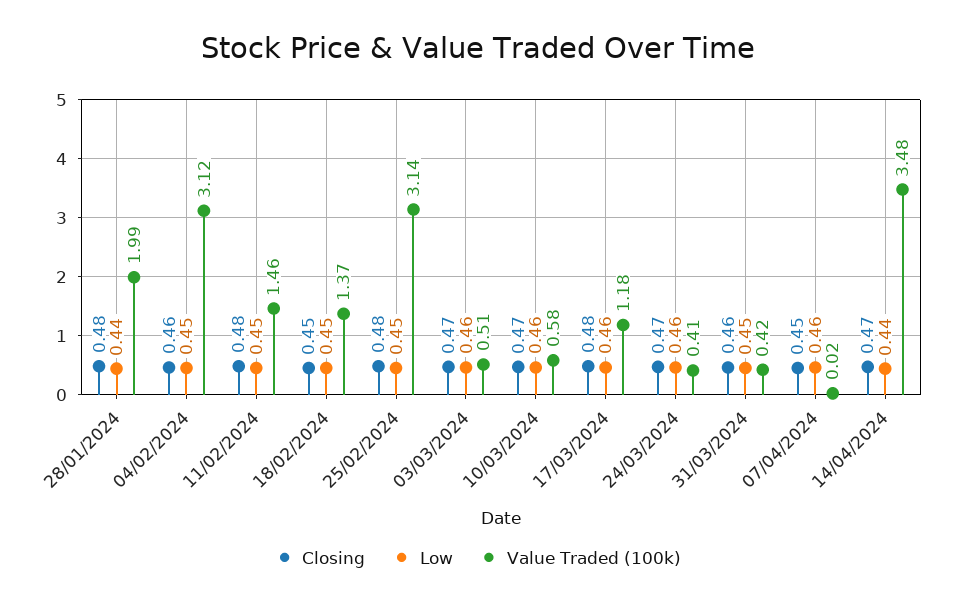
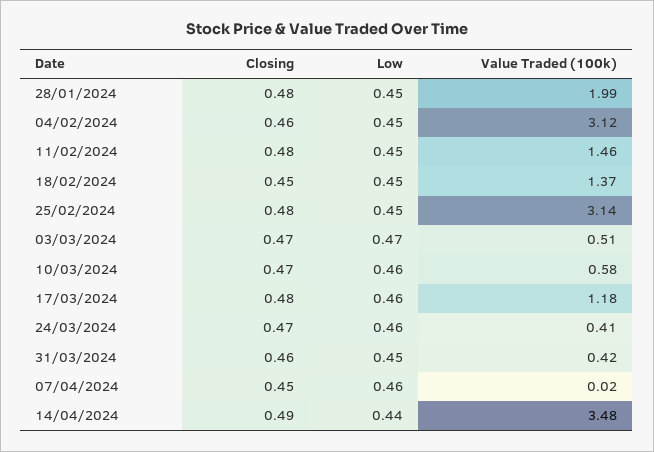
  {
    "Closing": {
      "28/01/2024": 0.48,
      "04/02/2024": 0.46,
      "11/02/2024": 0.48,
      "18/02/2024": 0.45,
      "25/02/2024": 0.48,
      "03/03/2024": 0.47,
      "10/03/2024": 0.47,
      "17/03/2024": 0.48,
      "24/03/2024": 0.47,
      "31/03/2024": 0.46,
      "07/04/2024": 0.45,
-     "14/04/2024": 0.47
+     "14/04/2024": 0.49
    },
    "Low": {
-     "28/01/2024": 0.44,
+     "28/01/2024": 0.45,
      "04/02/2024": 0.45,
      "11/02/2024": 0.45,
      "18/02/2024": 0.45,
      "25/02/2024": 0.45,
-     "03/03/2024": 0.46,
+     "03/03/2024": 0.47,
      "10/03/2024": 0.46,
      "17/03/2024": 0.46,
      "24/03/2024": 0.46,
      "31/03/2024": 0.45,
      "07/04/2024": 0.46,
      "14/04/2024": 0.44
    },
    "Value Traded (100k)": {
      "28/01/2024": 1.99,
      "04/02/2024": 3.12,
      "11/02/2024": 1.46,
      "18/02/2024": 1.37,
      "25/02/2024": 3.14,
      "03/03/2024": 0.51,
      "10/03/2024": 0.58,
      "17/03/2024": 1.18,
      "24/03/2024": 0.41,
      "31/03/2024": 0.42,
      "07/04/2024": 0.02,
      "14/04/2024": 3.48
    }
  }

